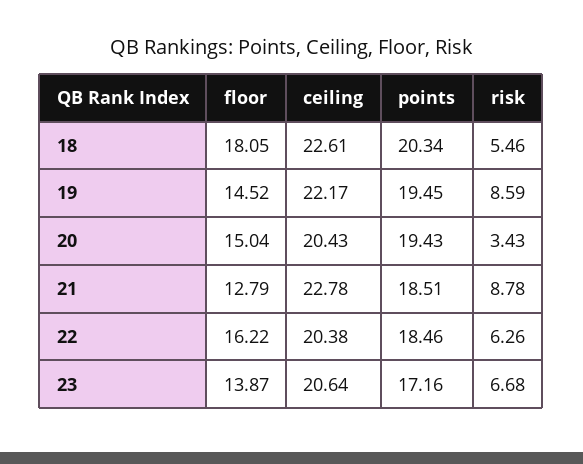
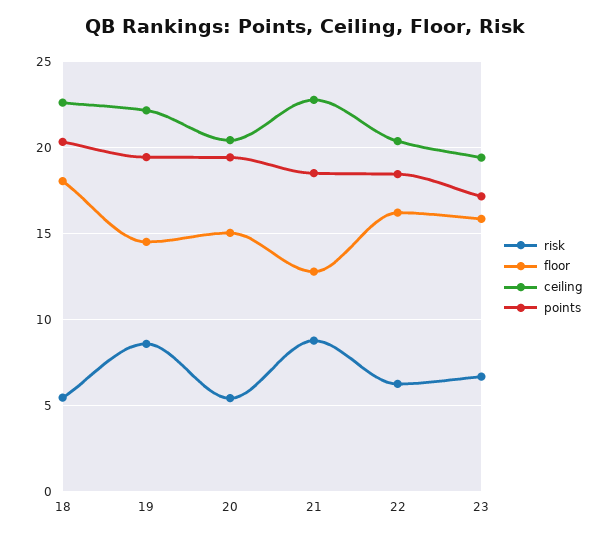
  {
    "floor": {
      "18": 18.05,
      "19": 14.52,
      "20": 15.04,
      "21": 12.79,
      "22": 16.22,
-     "23": 13.87
+     "23": 16
    },
    "ceiling": {
      "18": 22.61,
      "19": 22.17,
      "20": 20.43,
      "21": 22.78,
      "22": 20.38,
-     "23": 20.64
+     "23": 19.5
    },
    "points": {
      "18": 20.34,
      "19": 19.45,
      "20": 19.43,
      "21": 18.51,
      "22": 18.46,
      "23": 17.16
    },
    "risk": {
      "18": 5.46,
      "19": 8.59,
-     "20": 3.43,
+     "20": 5.5,
      "21": 8.78,
      "22": 6.26,
      "23": 6.68
    }
  }

